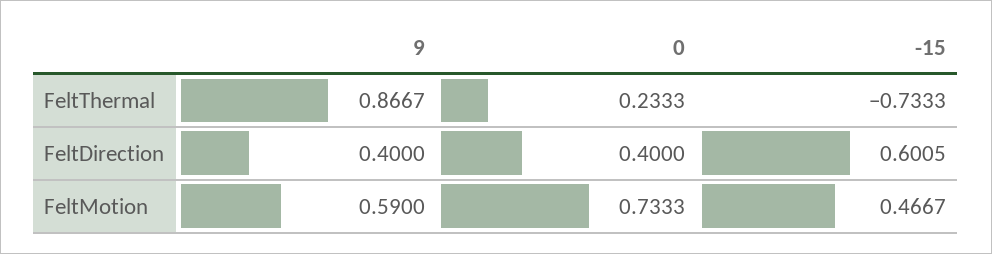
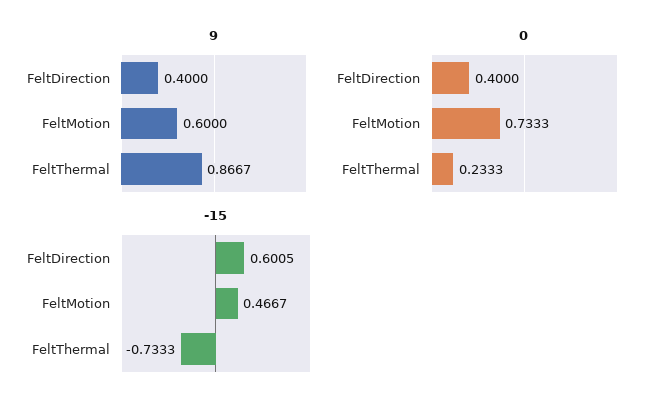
  {
    "9": {
      "FeltThermal": 0.8667,
      "FeltDirection": 0.4,
-     "FeltMotion": 0.59
+     "FeltMotion": 0.6
    },
    "0": {
      "FeltThermal": 0.2333,
      "FeltDirection": 0.4,
      "FeltMotion": 0.7333
    },
    "-15": {
      "FeltThermal": -0.7333,
      "FeltDirection": 0.6005,
      "FeltMotion": 0.4667
    }
  }

